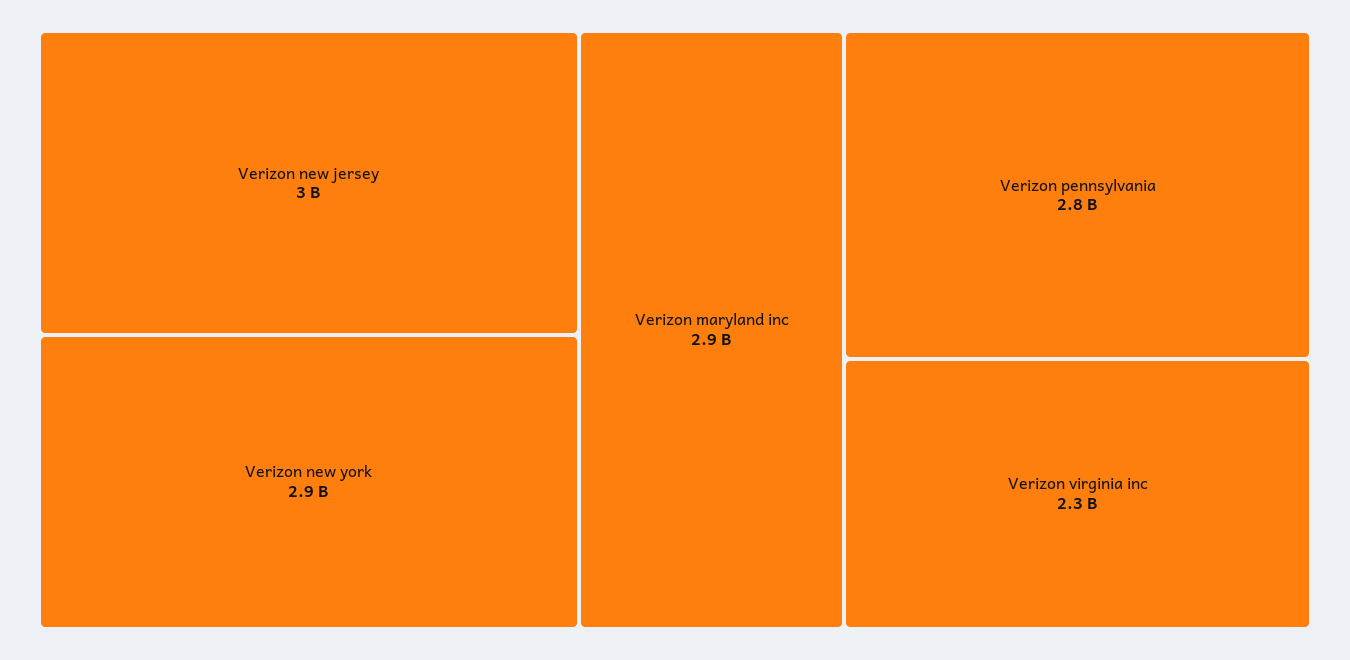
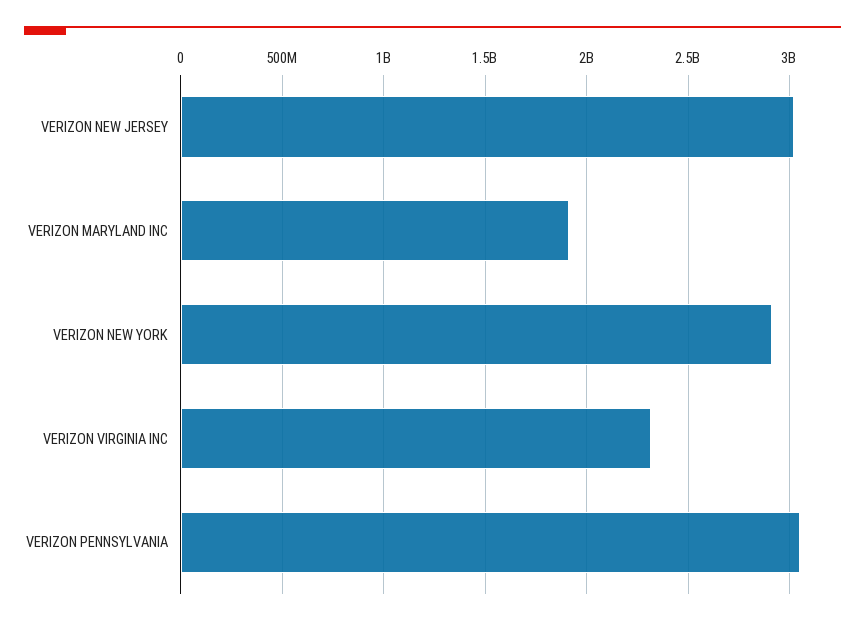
  {
    "Verizon new jersey": 3000000000,
    "Verizon new york": 2900000000,
-   "Verizon maryland inc": 2900000000,
+   "Verizon maryland inc": 1900000000,
-   "Verizon pennsylvania": 2800000000,
+   "Verizon pennsylvania": 3050000000,
    "Verizon virginia inc": 2300000000
  }

